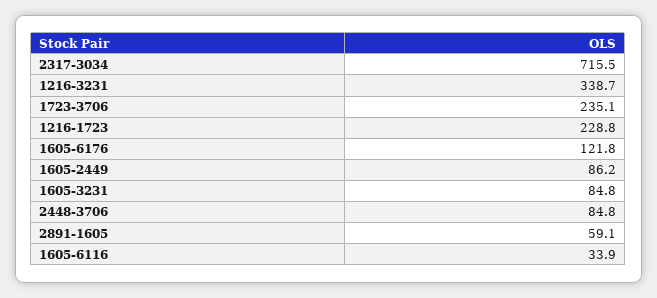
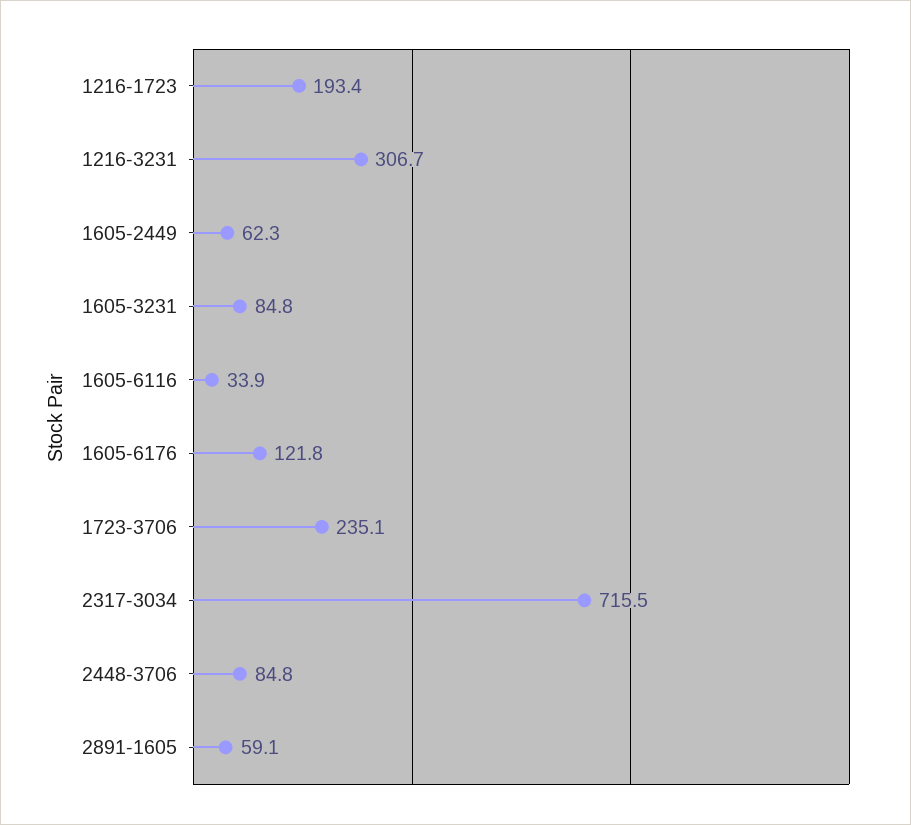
  {
    "2317-3034": 715.5,
-   "1216-3231": 338.7,
+   "1216-3231": 306.7,
    "1723-3706": 235.1,
-   "1216-1723": 228.8,
+   "1216-1723": 193.4,
    "1605-6176": 121.8,
-   "1605-2449": 86.2,
+   "1605-2449": 62.3,
    "1605-3231": 84.8,
    "2448-3706": 84.8,
    "2891-1605": 59.1,
    "1605-6116": 33.9
  }

